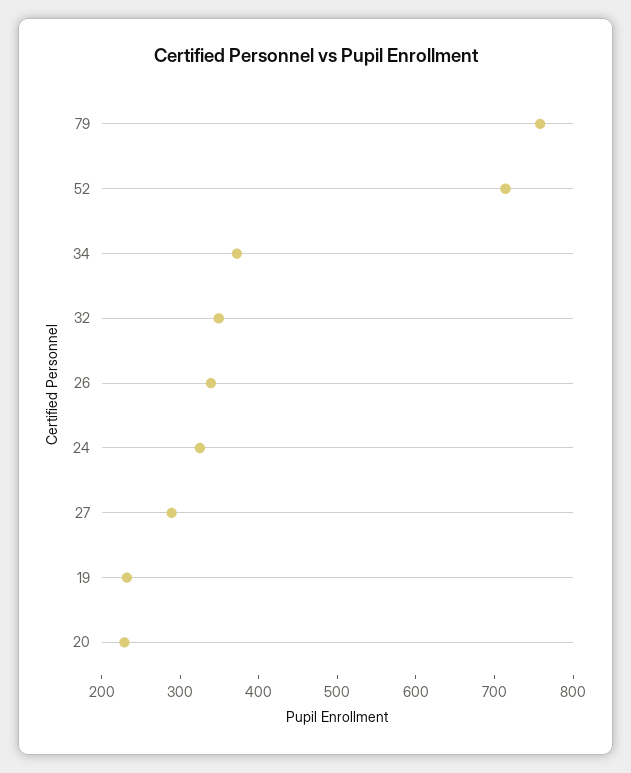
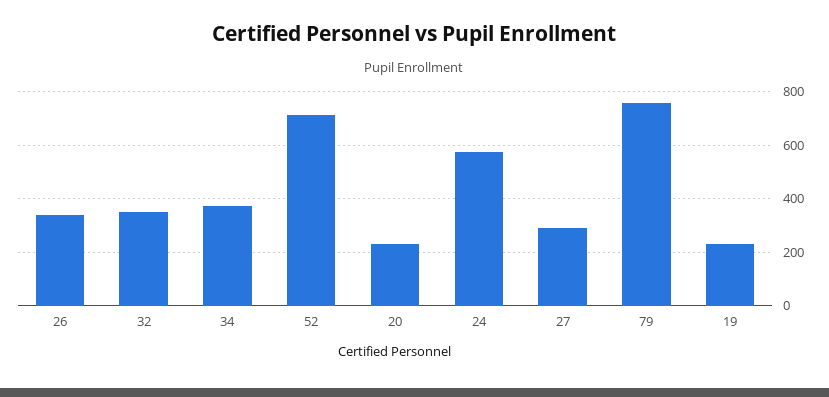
  {
    "79": 760,
    "52": 720,
    "34": 380,
    "32": 340,
    "26": 340,
-   "24": 320,
+   "24": 575,
    "27": 280,
    "19": 240,
    "20": 220
  }

